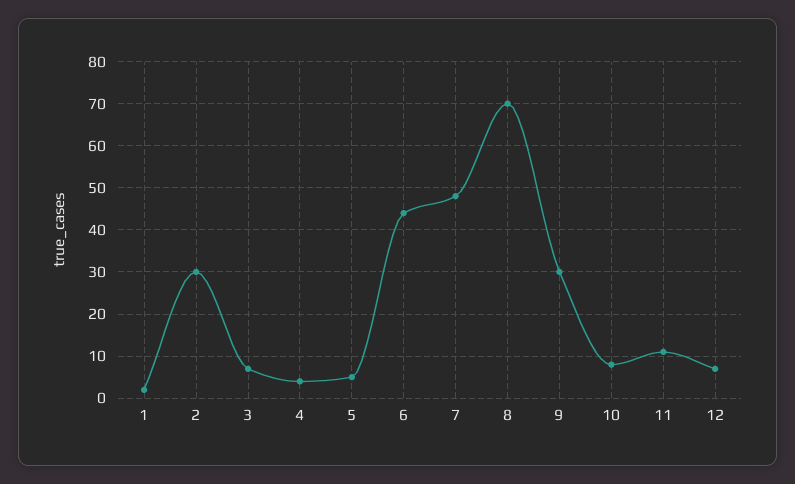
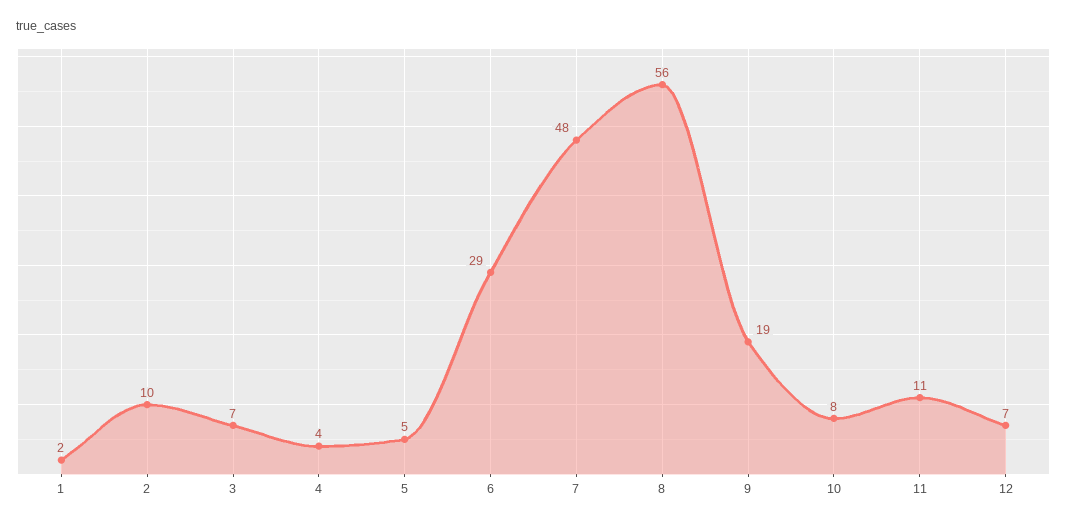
  {
    "1": 2,
-   "2": 30,
+   "2": 10,
    "3": 7,
    "4": 4,
    "5": 5,
-   "6": 45,
+   "6": 29,
    "7": 48,
-   "8": 70,
+   "8": 56,
-   "9": 30,
+   "9": 19,
    "10": 8,
    "11": 11,
    "12": 7
  }

